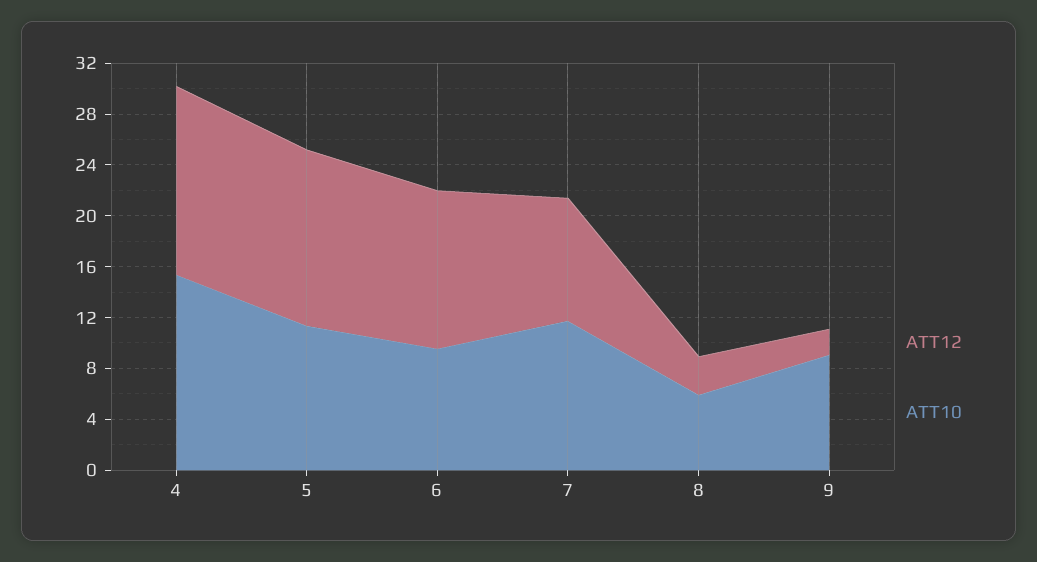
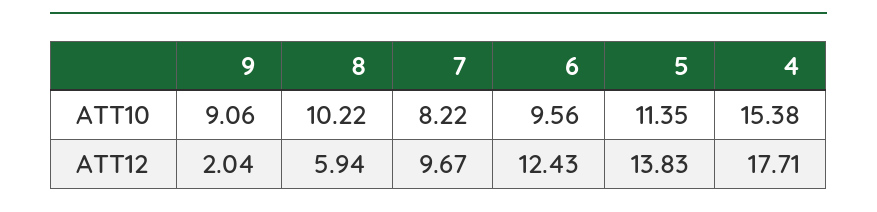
  {
    "ATT12": {
-     "4": 15,
+     "4": 17.71,
      "5": 13.83,
      "6": 12.43,
      "7": 9.67,
-     "8": 3,
+     "8": 5.94,
      "9": 2.04
    },
    "ATT10": {
      "4": 15.38,
      "5": 11.35,
      "6": 9.56,
-     "7": 12,
+     "7": 8.22,
-     "8": 6,
+     "8": 10.22,
      "9": 9.06
    }
  }

